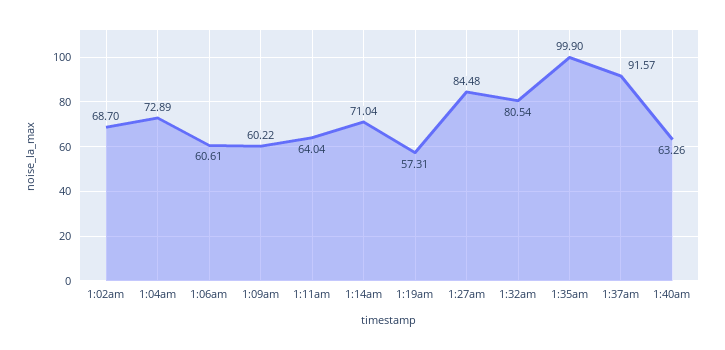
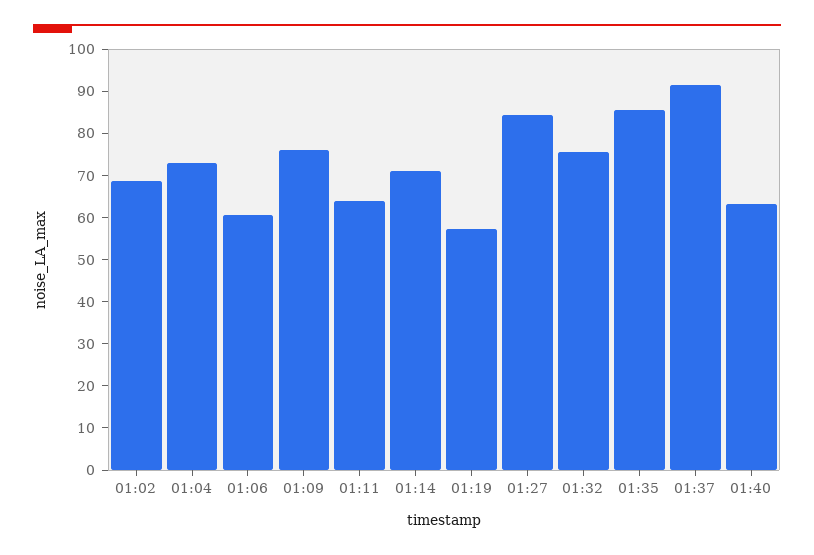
  {
    "1:02am": 68.7,
    "1:04am": 72.89,
    "1:06am": 60.61,
-   "1:09am": 60.22,
+   "1:09am": 76,
    "1:11am": 64.04,
    "1:14am": 71.04,
    "1:19am": 57.31,
    "1:27am": 84.48,
-   "1:32am": 80.54,
+   "1:32am": 76,
-   "1:35am": 99.9,
+   "1:35am": 86,
    "1:37am": 91.57,
    "1:40am": 63.26
  }

